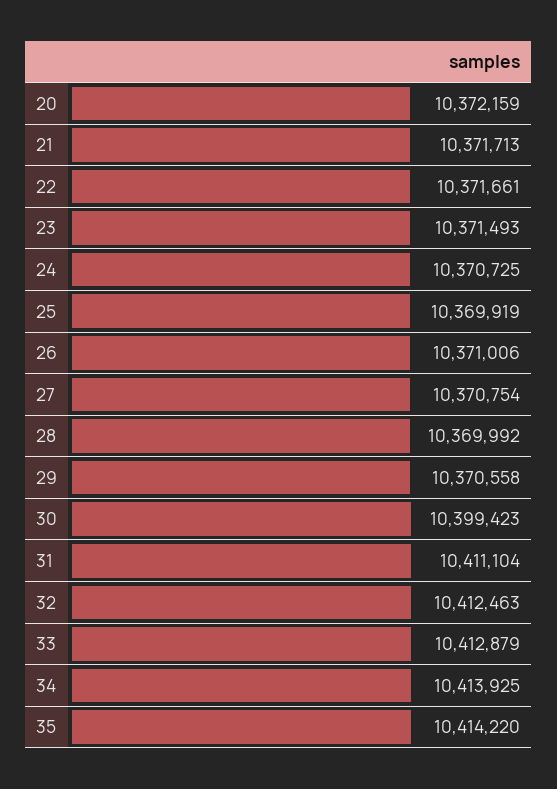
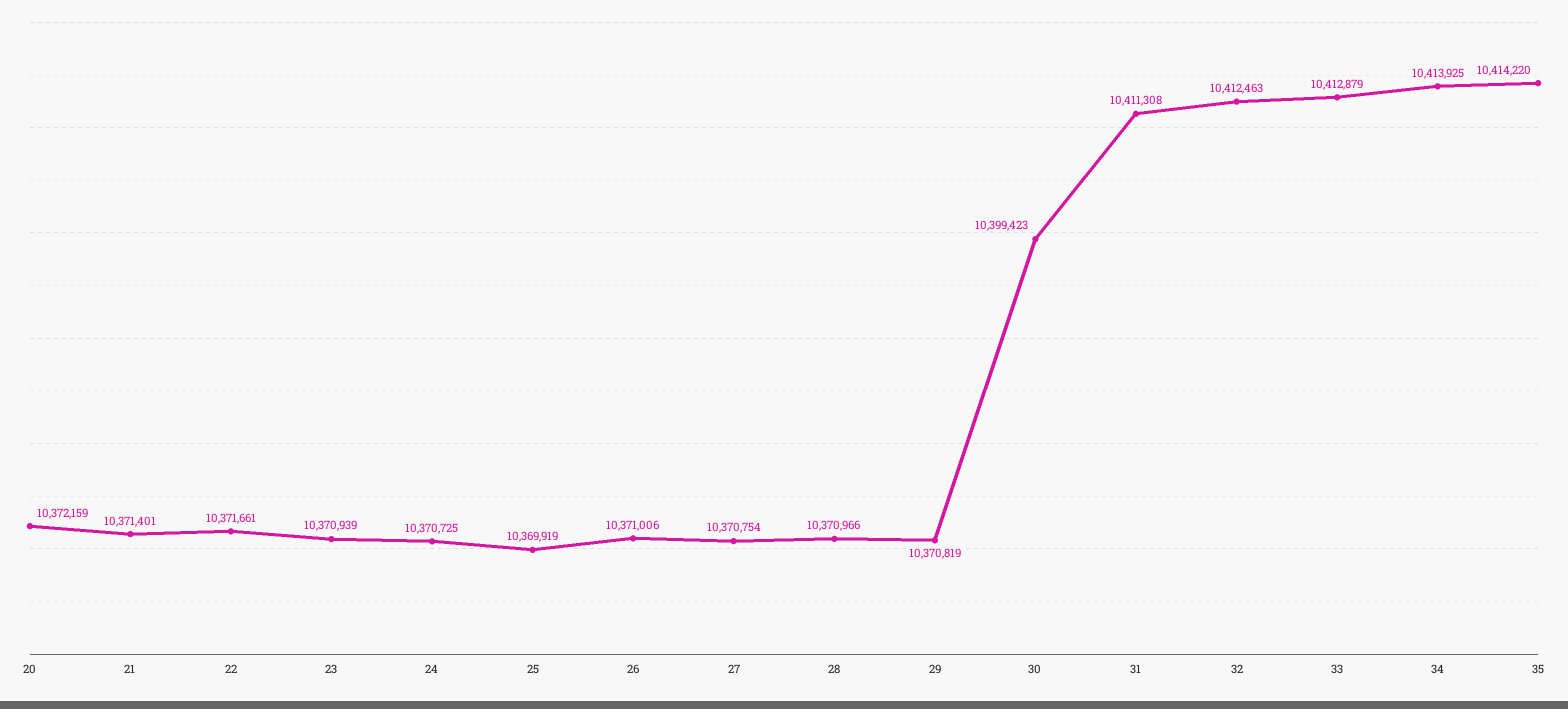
  {
    "20": 10372159,
-   "21": 10371713,
+   "21": 10371401,
    "22": 10371661,
-   "23": 10371493,
+   "23": 10370939,
    "24": 10370725,
    "25": 10369919,
    "26": 10371006,
    "27": 10370754,
-   "28": 10369992,
+   "28": 10370966,
-   "29": 10370558,
+   "29": 10370819,
    "30": 10399423,
-   "31": 10411104,
+   "31": 10411308,
    "32": 10412463,
    "33": 10412879,
    "34": 10413925,
    "35": 10414220
  }

